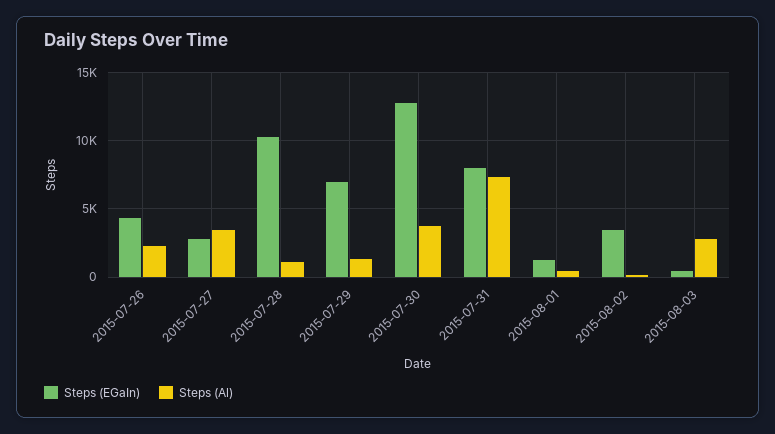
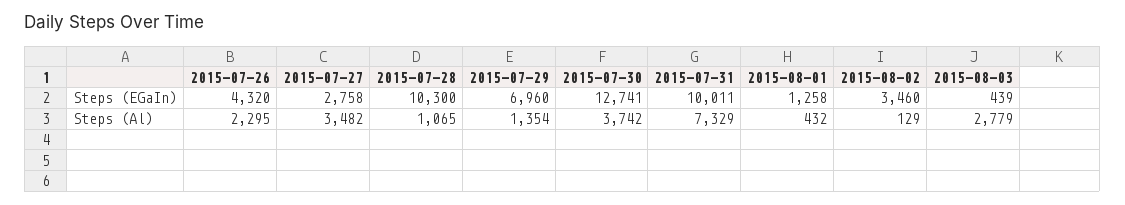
  {
    "Steps (EGaIn)": {
      "2015-07-26": 4320,
      "2015-07-27": 2758,
      "2015-07-28": 10300,
      "2015-07-29": 6960,
      "2015-07-30": 12741,
-     "2015-07-31": 8000,
+     "2015-07-31": 10011,
      "2015-08-01": 1258,
      "2015-08-02": 3460,
      "2015-08-03": 439
    },
    "Steps (Al)": {
      "2015-07-26": 2295,
      "2015-07-27": 3482,
      "2015-07-28": 1065,
      "2015-07-29": 1354,
      "2015-07-30": 3742,
      "2015-07-31": 7329,
      "2015-08-01": 432,
      "2015-08-02": 129,
      "2015-08-03": 2779
    }
  }

